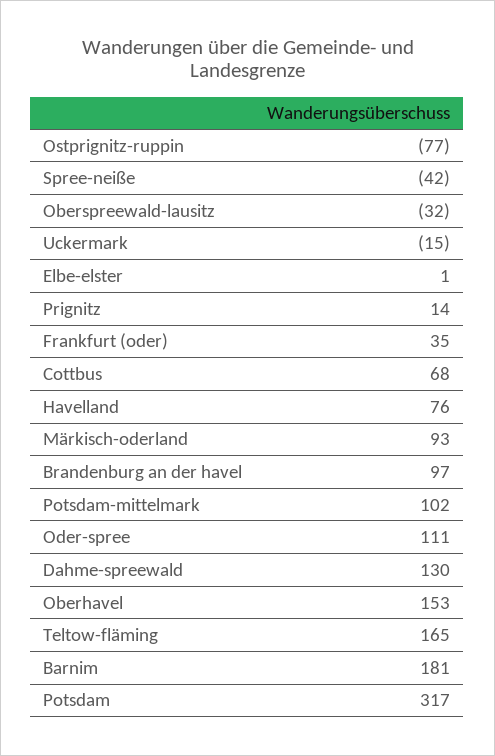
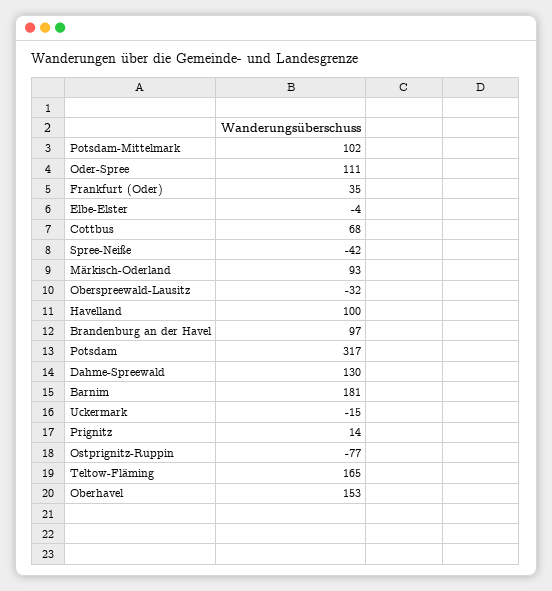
  {
    "Ostprignitz-ruppin": -77,
    "Spree-neiße": -42,
    "Oberspreewald-lausitz": -32,
    "Uckermark": -15,
-   "Elbe-elster": 1,
+   "Elbe-elster": -4,
    "Prignitz": 14,
    "Frankfurt (oder)": 35,
    "Cottbus": 68,
-   "Havelland": 76,
+   "Havelland": 100,
    "Märkisch-oderland": 93,
    "Brandenburg an der havel": 97,
    "Potsdam-mittelmark": 102,
    "Oder-spree": 111,
    "Dahme-spreewald": 130,
    "Oberhavel": 153,
    "Teltow-fläming": 165,
    "Barnim": 181,
    "Potsdam": 317
  }

